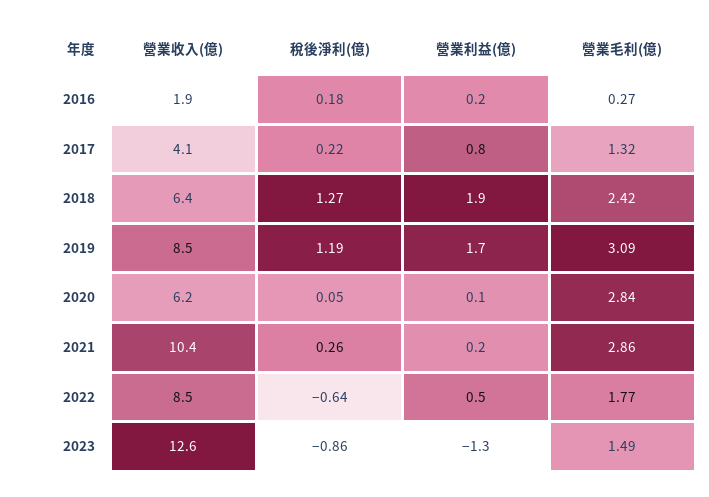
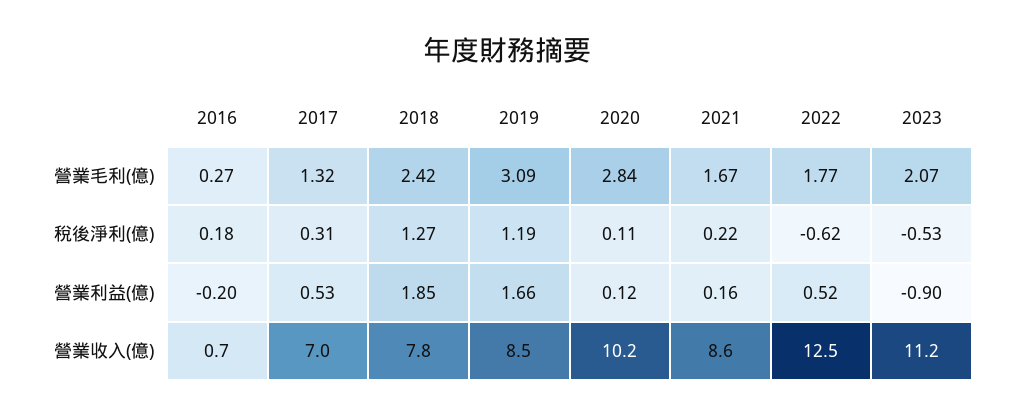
  {
    "營業收入(億)": {
-     "2016": 1.9,
+     "2016": 0.7,
-     "2017": 4.1,
+     "2017": 7,
-     "2018": 6.4,
+     "2018": 7.8,
      "2019": 8.5,
-     "2020": 6.2,
+     "2020": 10.2,
-     "2021": 10.4,
+     "2021": 8.6,
-     "2022": 8.5,
+     "2022": 12.5,
-     "2023": 12.6
+     "2023": 11.2
    },
    "稅後淨利(億)": {
      "2016": 0.18,
-     "2017": 0.22,
+     "2017": 0.31,
      "2018": 1.27,
      "2019": 1.19,
-     "2020": 0.05,
+     "2020": 0.11,
-     "2021": 0.26,
+     "2021": 0.22,
-     "2022": -0.64,
+     "2022": -0.62,
-     "2023": -0.86
+     "2023": -0.53
    },
    "營業利益(億)": {
-     "2016": 0.2,
+     "2016": -0.2,
-     "2017": 0.8,
+     "2017": 0.53,
      "2018": 1.85,
      "2019": 1.66,
      "2020": 0.12,
      "2021": 0.16,
      "2022": 0.52,
-     "2023": -1.3
+     "2023": -0.9
    },
    "營業毛利(億)": {
      "2016": 0.27,
      "2017": 1.32,
      "2018": 2.42,
      "2019": 3.09,
      "2020": 2.84,
-     "2021": 2.86,
+     "2021": 1.67,
      "2022": 1.77,
-     "2023": 1.49
+     "2023": 2.07
    }
  }

